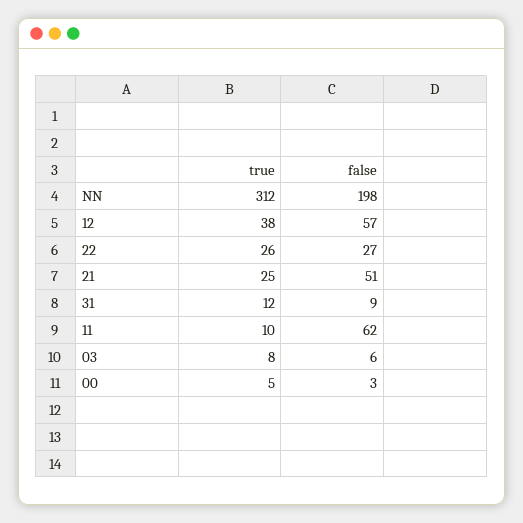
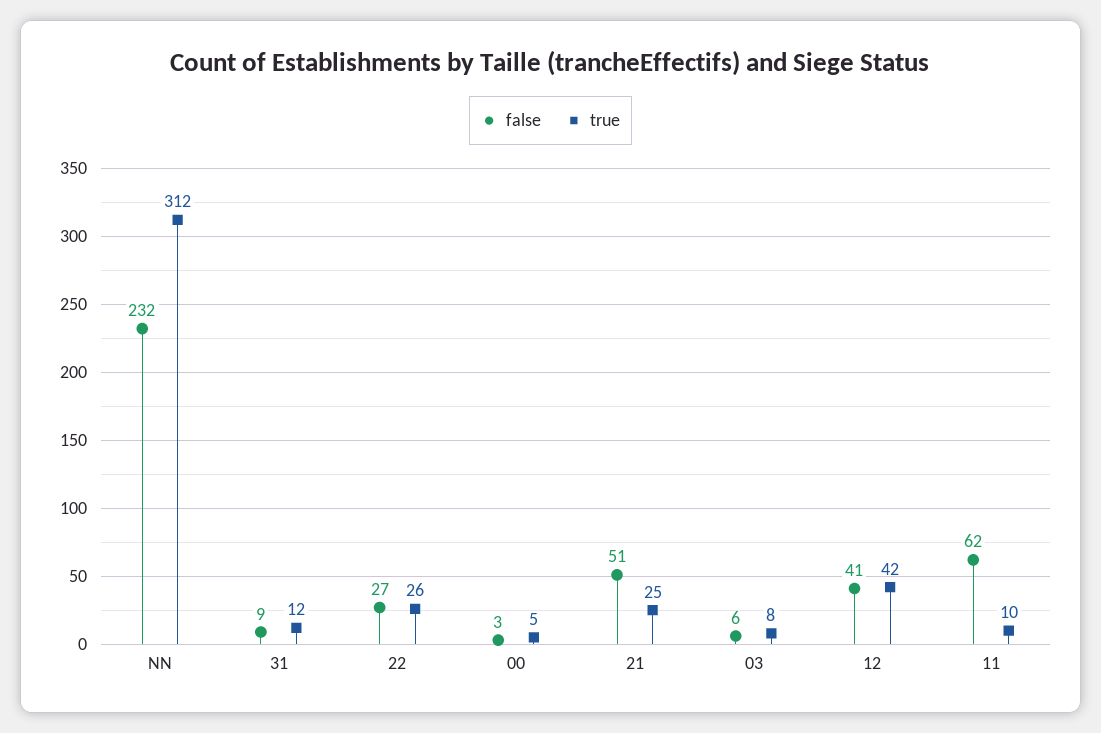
  {
    "true": {
      "NN": 312,
-     "12": 38,
+     "12": 42,
      "22": 26,
      "21": 25,
      "31": 12,
      "11": 10,
      "03": 8,
      "00": 5
    },
    "false": {
-     "NN": 198,
+     "NN": 232,
-     "12": 57,
+     "12": 41,
      "22": 27,
      "21": 51,
      "31": 9,
      "11": 62,
      "03": 6,
      "00": 3
    }
  }

